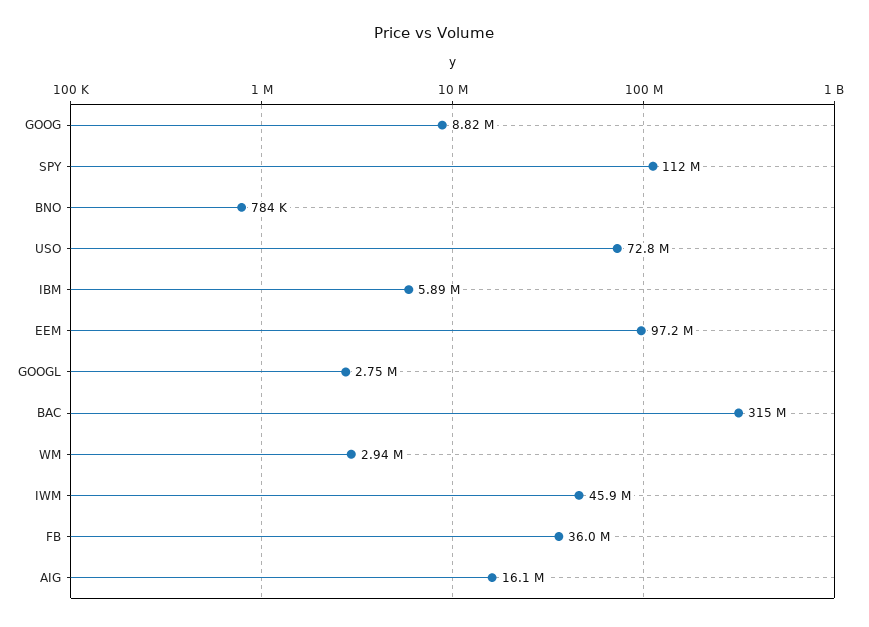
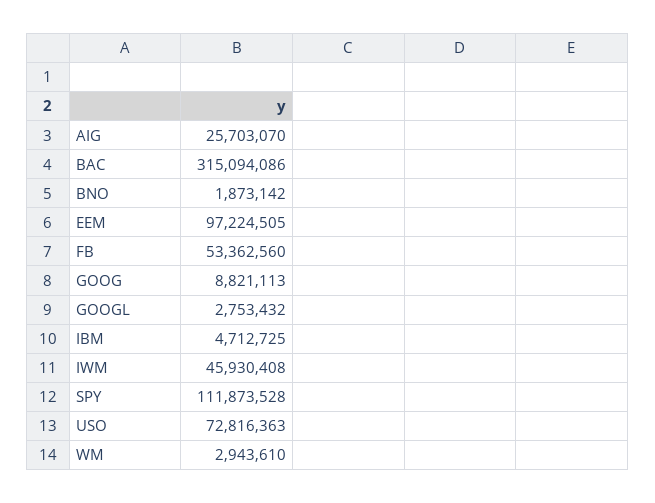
  {
    "GOOG": 8821113,
    "SPY": 111873528,
-   "BNO": 784000,
+   "BNO": 1873142,
    "USO": 72816363,
-   "IBM": 5890000,
+   "IBM": 4712725,
    "EEM": 97224505,
    "GOOGL": 2753432,
    "BAC": 315094086,
    "WM": 2943610,
    "IWM": 45930408,
-   "FB": 36000000,
+   "FB": 53362560,
-   "AIG": 16100000
+   "AIG": 25703070
  }

